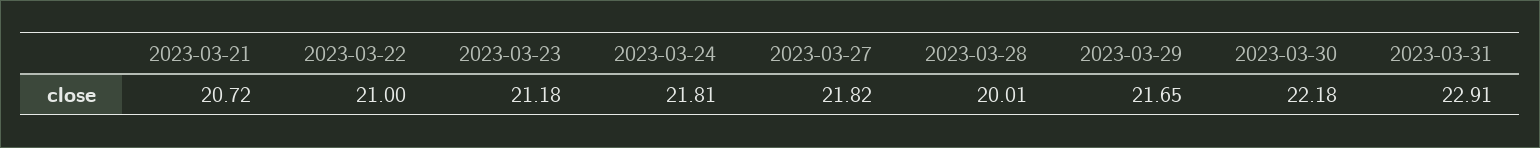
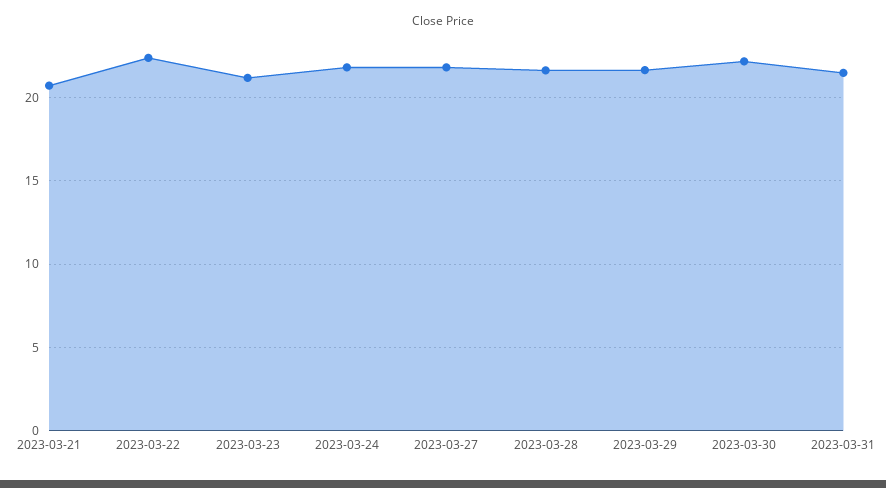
  {
    "2023-03-21": 20.72,
-   "2023-03-22": 21,
+   "2023-03-22": 22.5,
    "2023-03-23": 21.18,
    "2023-03-24": 21.81,
    "2023-03-27": 21.82,
-   "2023-03-28": 20.01,
+   "2023-03-28": 21.5,
    "2023-03-29": 21.65,
    "2023-03-30": 22.18,
-   "2023-03-31": 22.91
+   "2023-03-31": 21.5
  }

